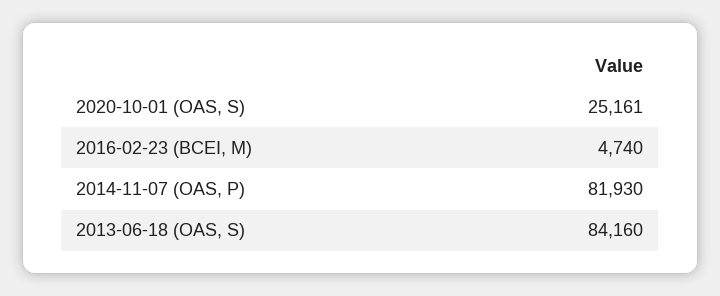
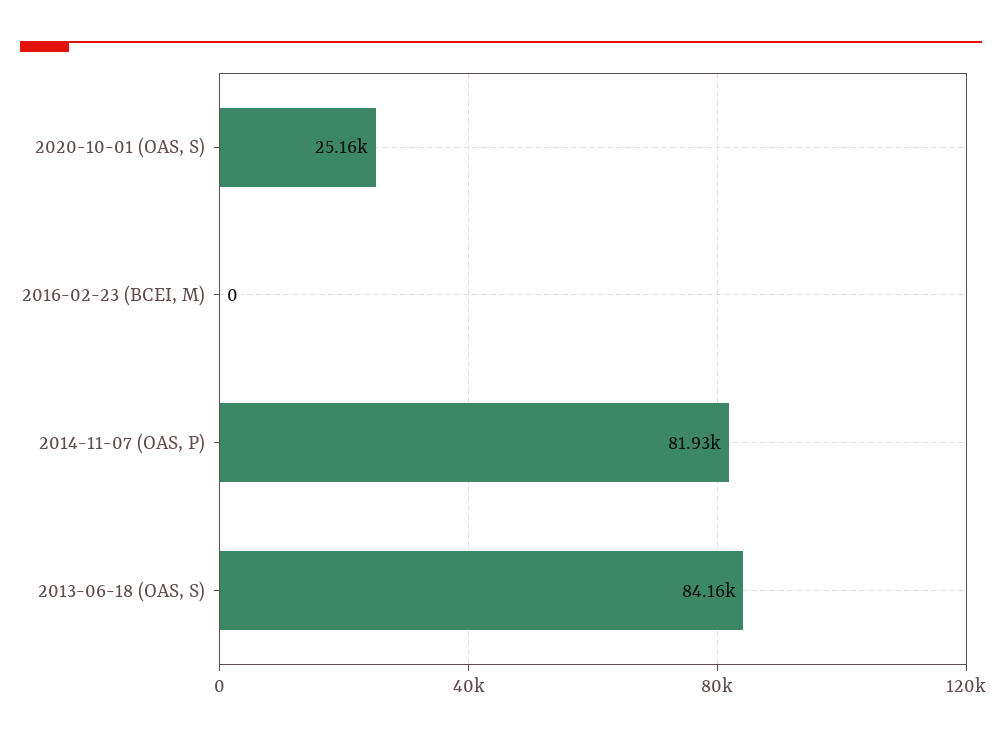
  {
    "2020-10-01 (OAS, S)": 25161,
-   "2016-02-23 (BCEI, M)": 4740,
+   "2016-02-23 (BCEI, M)": 0,
    "2014-11-07 (OAS, P)": 81930,
    "2013-06-18 (OAS, S)": 84160
  }

